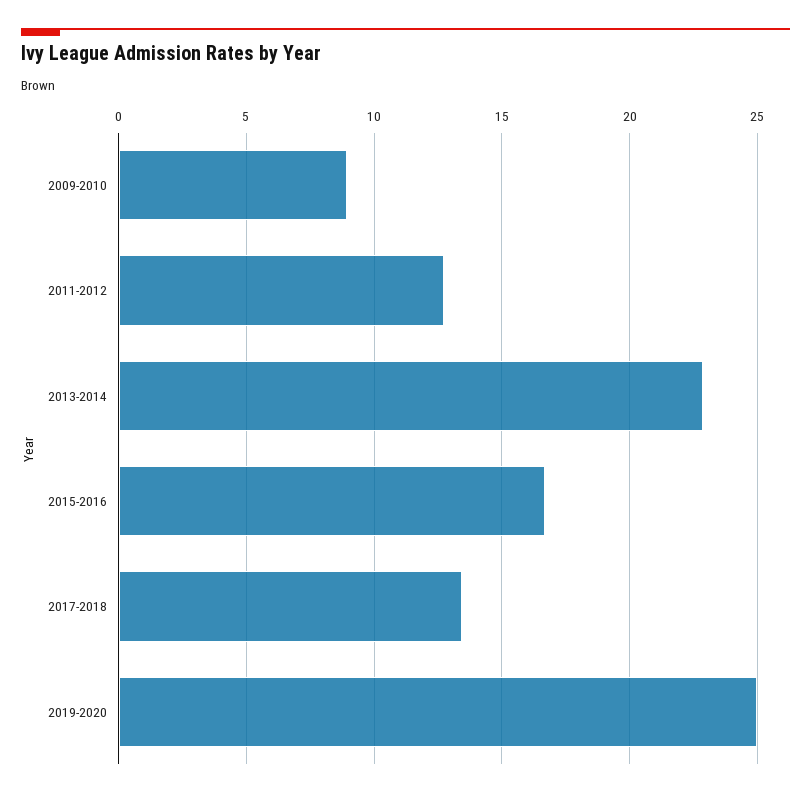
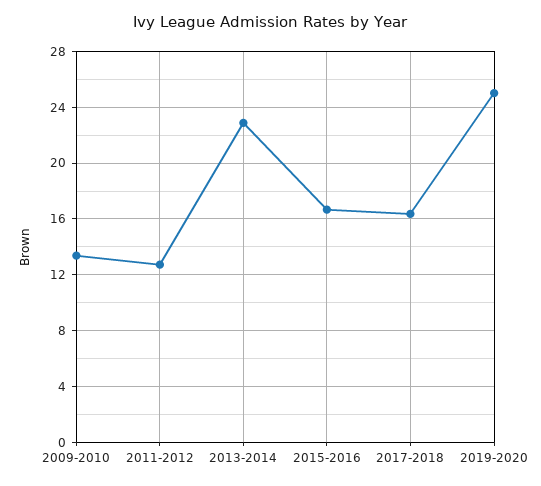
  {
-   "2009-2010": 9,
+   "2009-2010": 13.5,
    "2011-2012": 12.5,
    "2013-2014": 23,
    "2015-2016": 16.5,
-   "2017-2018": 13.5,
+   "2017-2018": 16.5,
    "2019-2020": 25
  }

